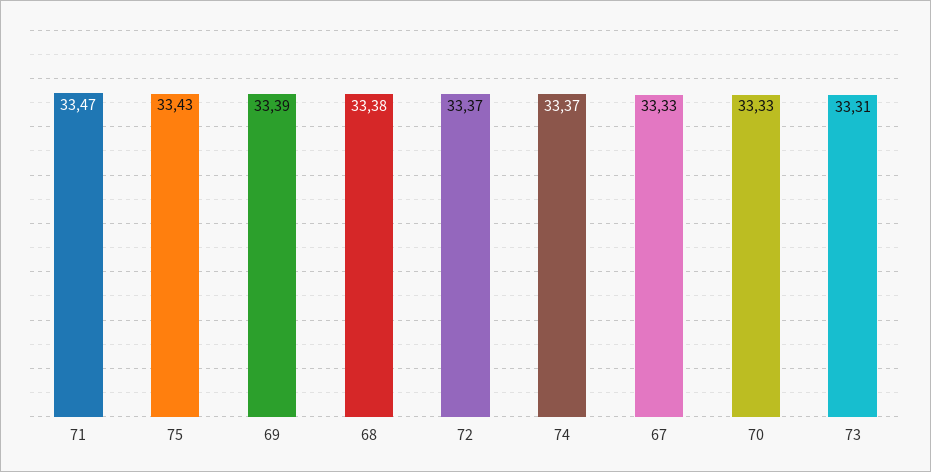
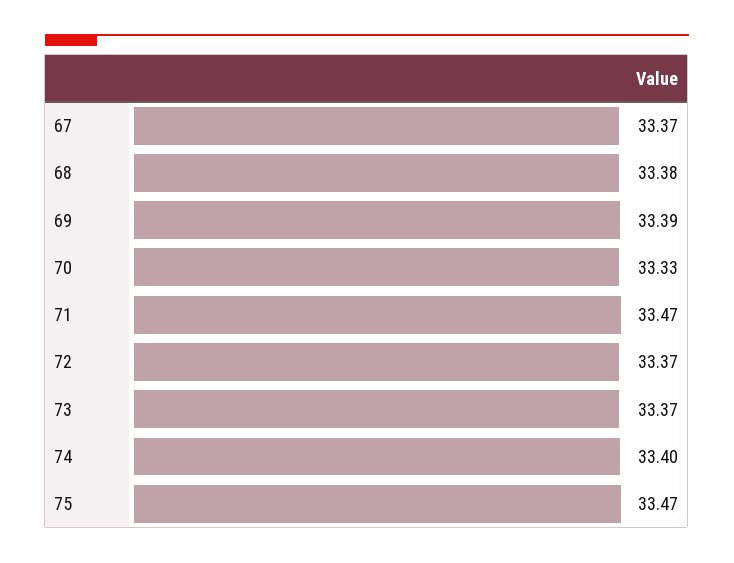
  {
    "71": 33.47,
-   "75": 33.43,
+   "75": 33.47,
    "69": 33.39,
    "68": 33.38,
    "72": 33.37,
-   "74": 33.37,
+   "74": 33.4,
-   "67": 33.33,
+   "67": 33.37,
    "70": 33.33,
-   "73": 33.31
+   "73": 33.37
  }

